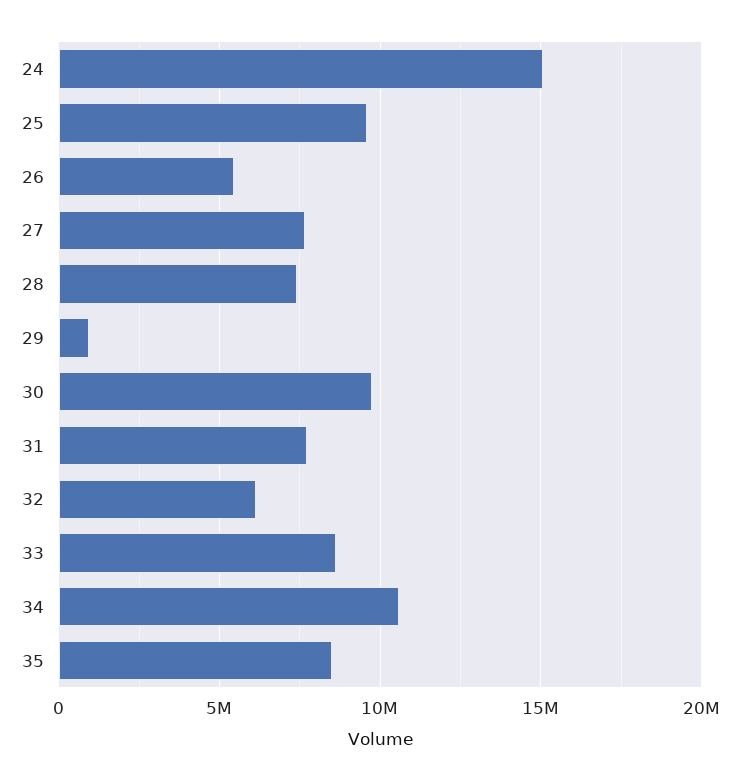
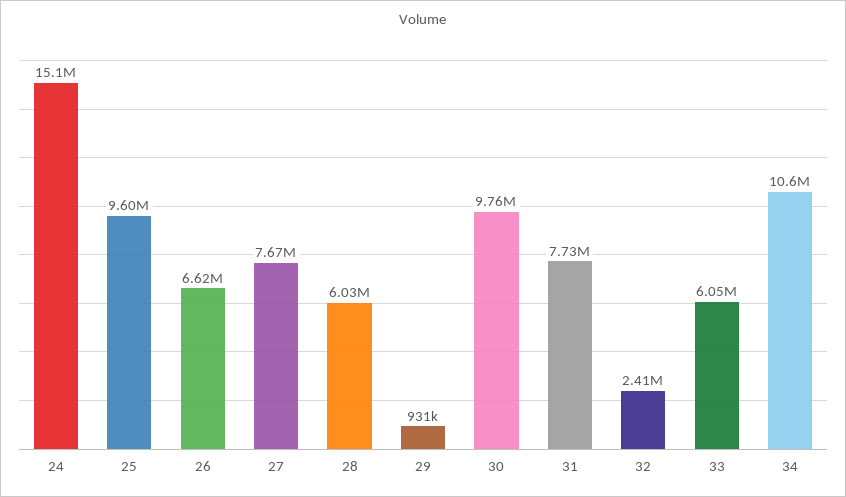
  {
    "24": 15100000,
    "25": 9600000,
-   "26": 5500000,
+   "26": 6620000,
    "27": 7670000,
-   "28": 7500000,
+   "28": 6030000,
    "29": 931000,
    "30": 9760000,
    "31": 7730000,
-   "32": 6000000,
+   "32": 2410000,
-   "33": 8500000,
+   "33": 6050000,
-   "34": 10600000,
+   "34": 10600000
-   "35": 8500000
  }

